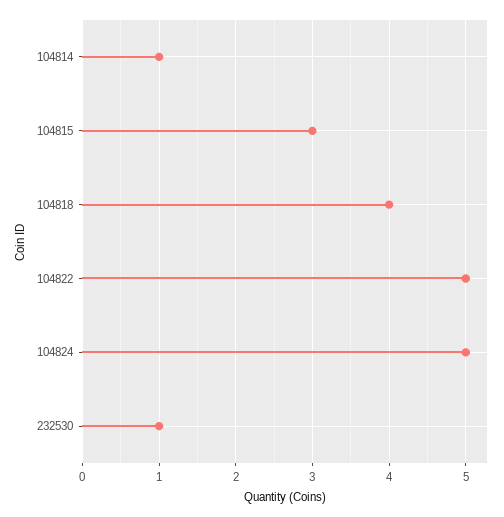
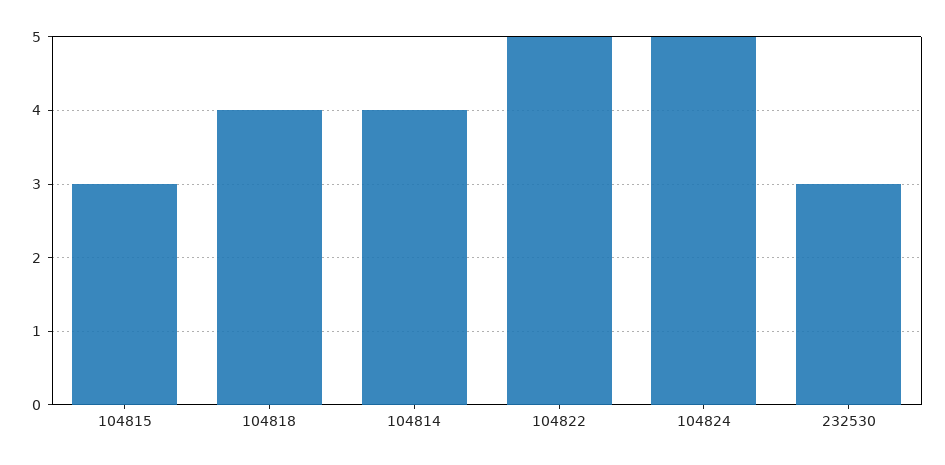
  {
-   "104814": 1,
+   "104814": 4,
    "104815": 3,
    "104818": 4,
    "104822": 5,
    "104824": 5,
-   "232530": 1
+   "232530": 3
  }

